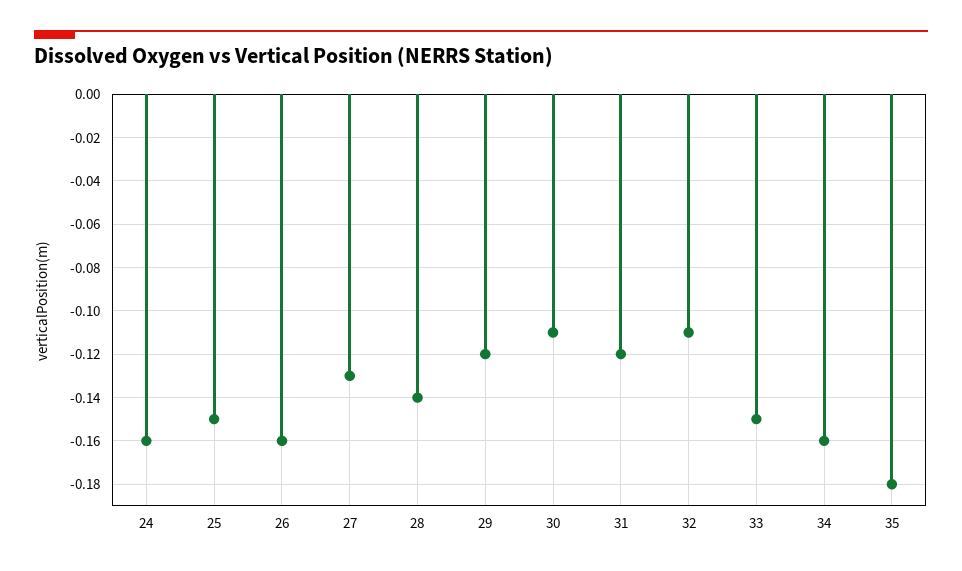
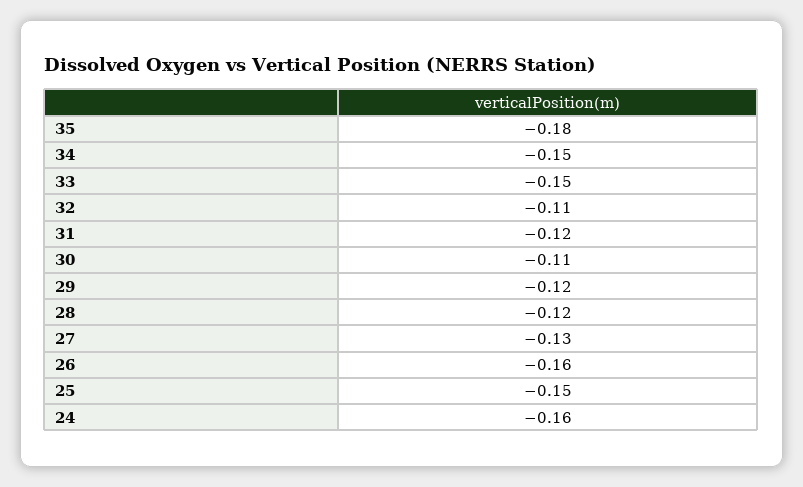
  {
    "24": -0.16,
    "25": -0.15,
    "26": -0.16,
    "27": -0.13,
-   "28": -0.14,
+   "28": -0.12,
    "29": -0.12,
    "30": -0.11,
    "31": -0.12,
    "32": -0.11,
    "33": -0.15,
-   "34": -0.16,
+   "34": -0.15,
    "35": -0.18
  }

